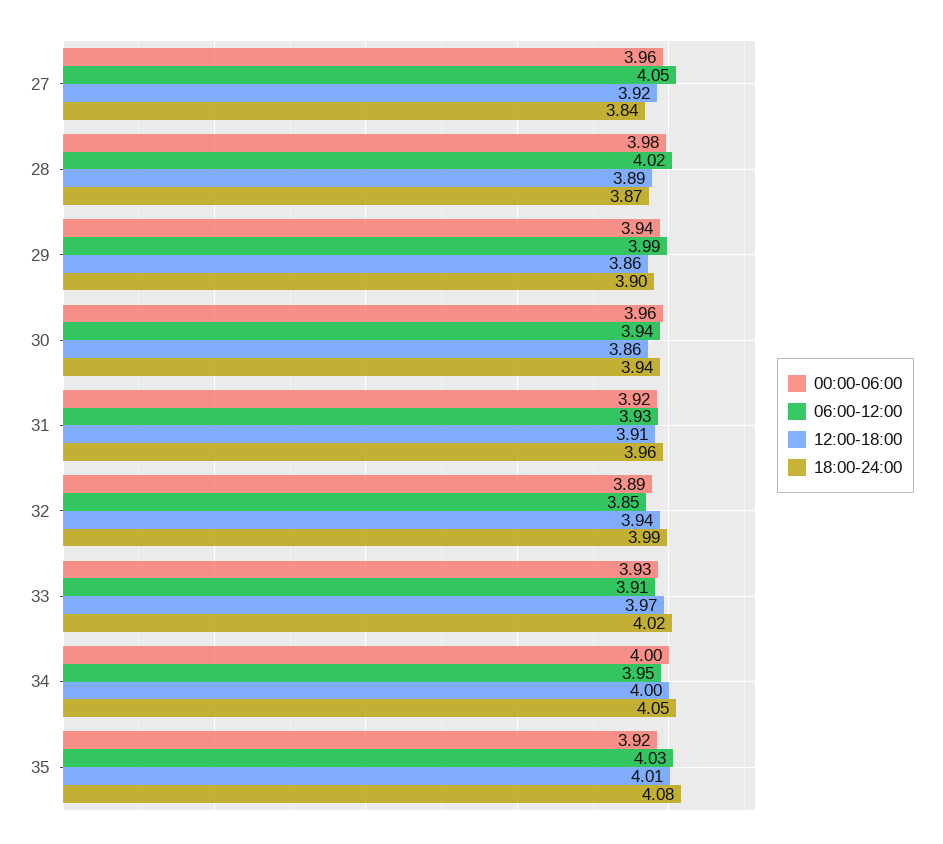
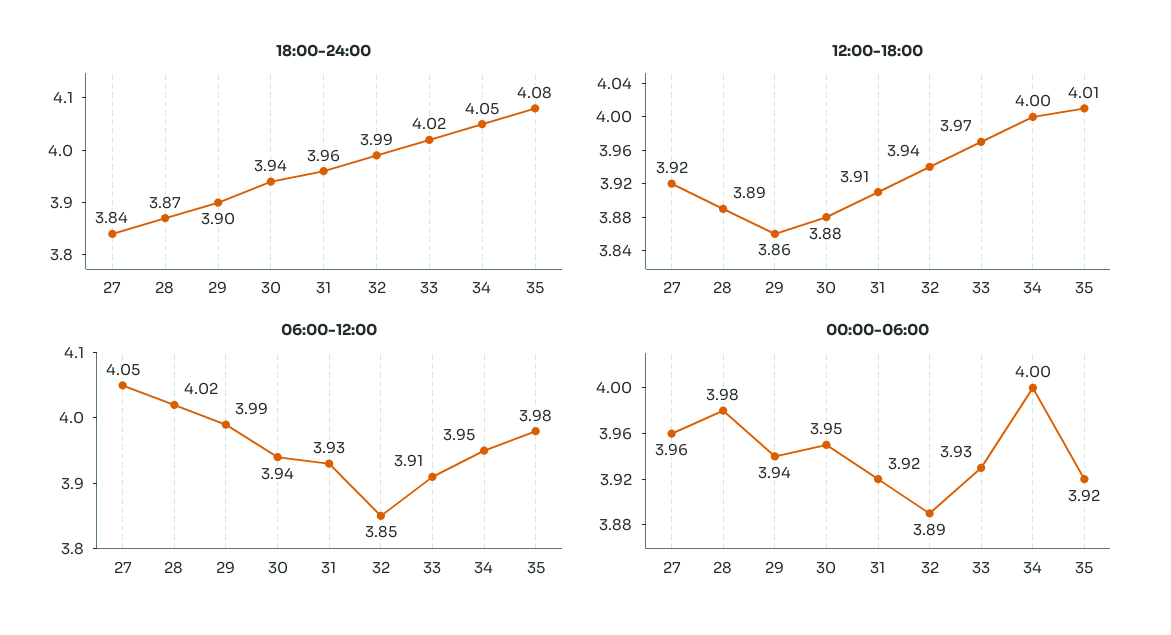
  {
    "00:00-06:00": {
      "27": 3.96,
      "28": 3.98,
      "29": 3.94,
-     "30": 3.96,
+     "30": 3.95,
      "31": 3.92,
      "32": 3.89,
      "33": 3.93,
      "34": 4,
      "35": 3.92
    },
    "06:00-12:00": {
      "27": 4.05,
      "28": 4.02,
      "29": 3.99,
      "30": 3.94,
      "31": 3.93,
      "32": 3.85,
      "33": 3.91,
      "34": 3.95,
-     "35": 4.03
+     "35": 3.98
    },
    "12:00-18:00": {
      "27": 3.92,
      "28": 3.89,
      "29": 3.86,
-     "30": 3.86,
+     "30": 3.88,
      "31": 3.91,
      "32": 3.94,
      "33": 3.97,
      "34": 4,
      "35": 4.01
    },
    "18:00-24:00": {
      "27": 3.84,
      "28": 3.87,
      "29": 3.9,
      "30": 3.94,
      "31": 3.96,
      "32": 3.99,
      "33": 4.02,
      "34": 4.05,
      "35": 4.08
    }
  }

